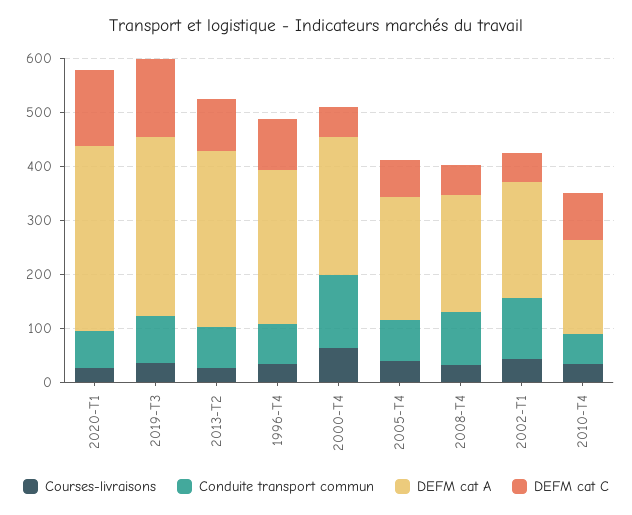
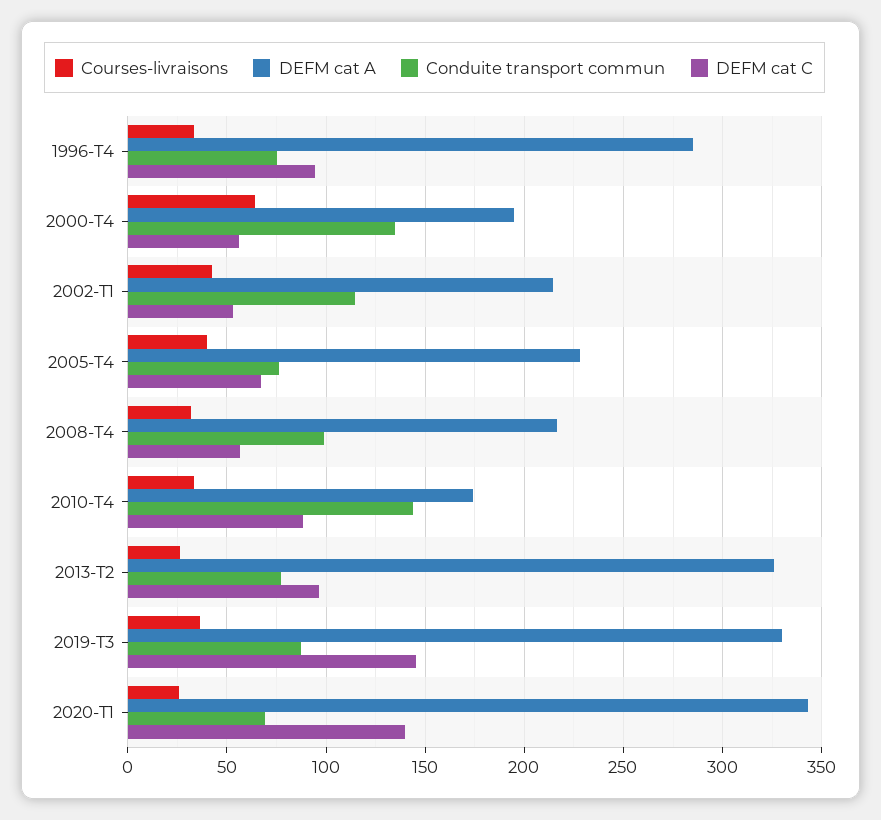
  {
    "Courses-livraisons": {
      "2020-T1": 25,
      "2019-T3": 35,
      "2013-T2": 25,
      "1996-T4": 35,
      "2000-T4": 65,
      "2005-T4": 40,
      "2008-T4": 30,
      "2002-T1": 45,
      "2010-T4": 35
    },
    "Conduite transport commun": {
      "2020-T1": 70,
      "2019-T3": 90,
      "2013-T2": 75,
      "1996-T4": 75,
      "2000-T4": 135,
      "2005-T4": 75,
      "2008-T4": 100,
      "2002-T1": 115,
-     "2010-T4": 60
+     "2010-T4": 145
    },
    "DEFM cat A": {
      "2020-T1": 345,
      "2019-T3": 330,
      "2013-T2": 325,
      "1996-T4": 285,
-     "2000-T4": 260,
+     "2000-T4": 195,
      "2005-T4": 230,
      "2008-T4": 215,
      "2002-T1": 215,
      "2010-T4": 175
    },
    "DEFM cat C": {
      "2020-T1": 140,
      "2019-T3": 145,
      "2013-T2": 95,
      "1996-T4": 95,
      "2000-T4": 55,
      "2005-T4": 65,
      "2008-T4": 55,
      "2002-T1": 55,
      "2010-T4": 90
    }
  }

